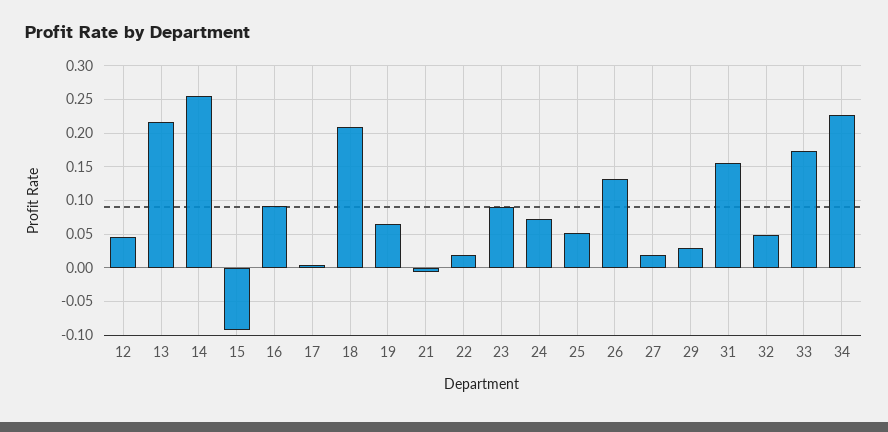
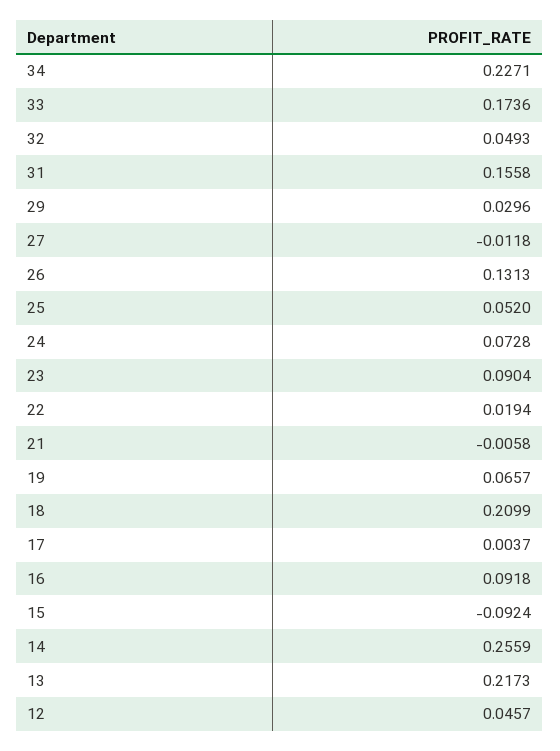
  {
    "12": 0.0457,
    "13": 0.2173,
    "14": 0.2559,
    "15": -0.0924,
    "16": 0.0918,
    "17": 0.0037,
    "18": 0.2099,
    "19": 0.0657,
    "21": -0.0058,
    "22": 0.0194,
    "23": 0.0904,
    "24": 0.0728,
    "25": 0.052,
    "26": 0.1313,
-   "27": 0.02,
+   "27": -0.0118,
    "29": 0.0296,
    "31": 0.1558,
    "32": 0.0493,
    "33": 0.1736,
    "34": 0.2271
  }

